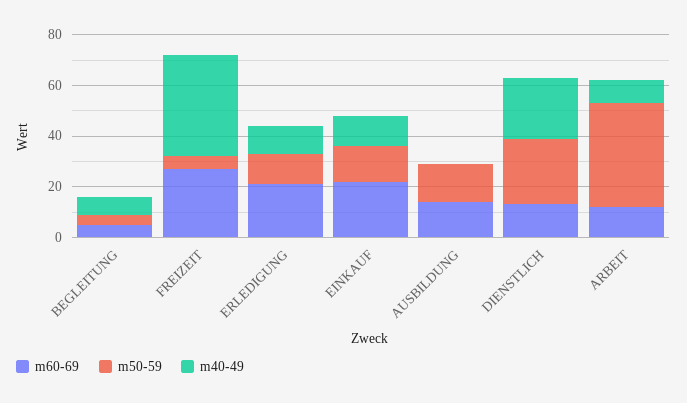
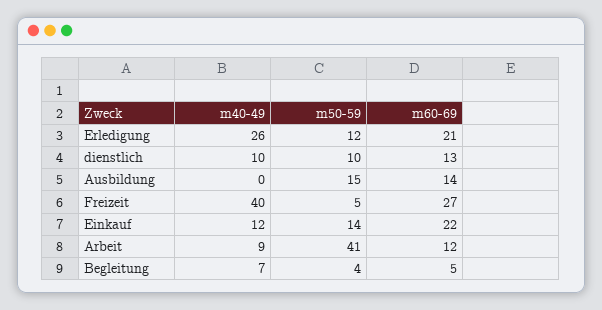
  {
    "m60-69": {
      "BEGLEITUNG": 5,
      "FREIZEIT": 27,
      "ERLEDIGUNG": 21,
      "EINKAUF": 22,
      "AUSBILDUNG": 14,
      "DIENSTLICH": 13,
      "ARBEIT": 12
    },
    "m50-59": {
      "BEGLEITUNG": 4,
      "FREIZEIT": 5,
      "ERLEDIGUNG": 12,
      "EINKAUF": 14,
      "AUSBILDUNG": 15,
-     "DIENSTLICH": 25,
+     "DIENSTLICH": 10,
      "ARBEIT": 41
    },
    "m40-49": {
      "BEGLEITUNG": 7,
      "FREIZEIT": 40,
-     "ERLEDIGUNG": 10,
+     "ERLEDIGUNG": 26,
      "EINKAUF": 12,
      "AUSBILDUNG": 0,
-     "DIENSTLICH": 25,
+     "DIENSTLICH": 10,
      "ARBEIT": 9
    }
  }

